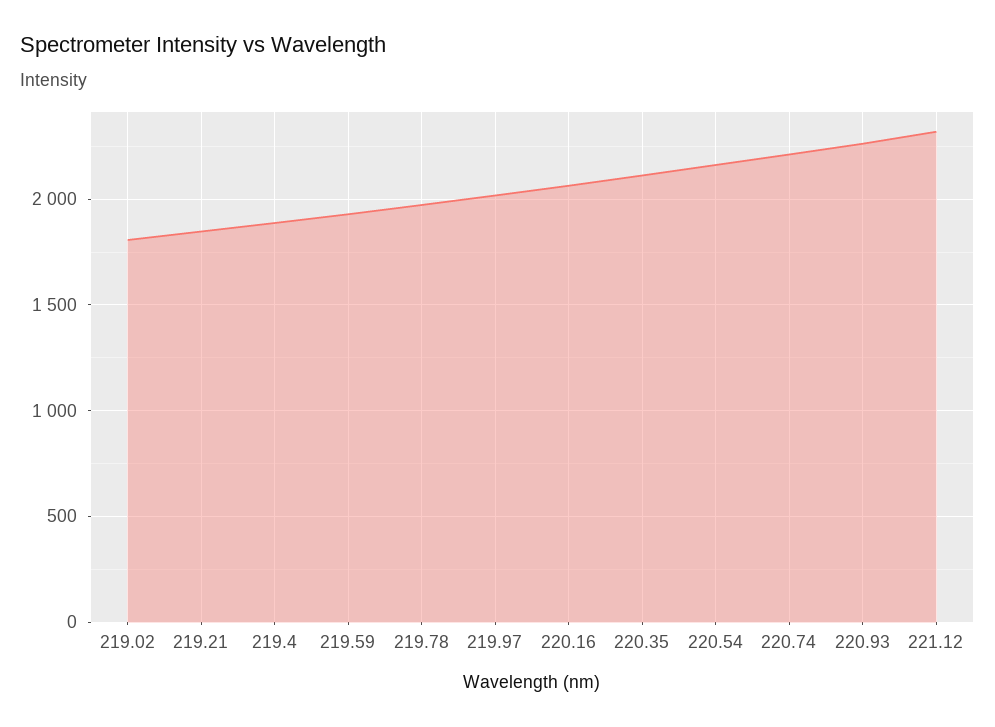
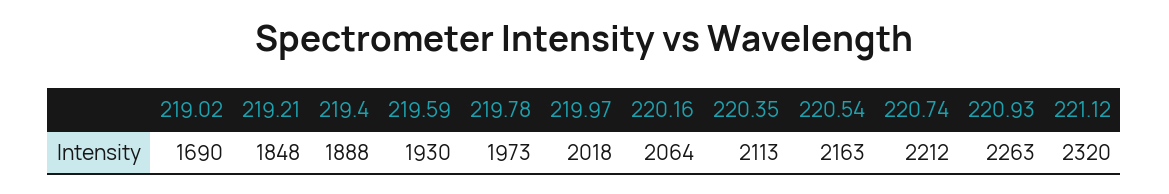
  {
-   "219.02": 1800,
+   "219.02": 1690,
    "219.21": 1848,
    "219.4": 1888,
    "219.59": 1930,
    "219.78": 1973,
    "219.97": 2018,
    "220.16": 2064,
    "220.35": 2113,
    "220.54": 2163,
    "220.74": 2212,
    "220.93": 2263,
    "221.12": 2320
  }

